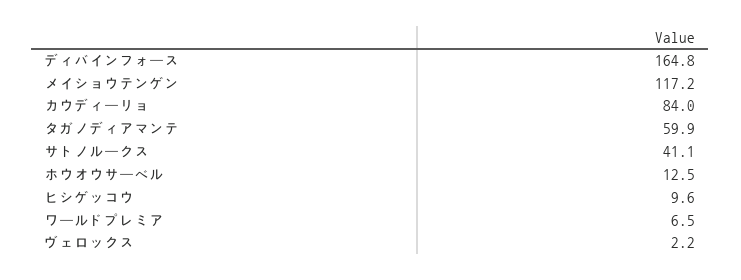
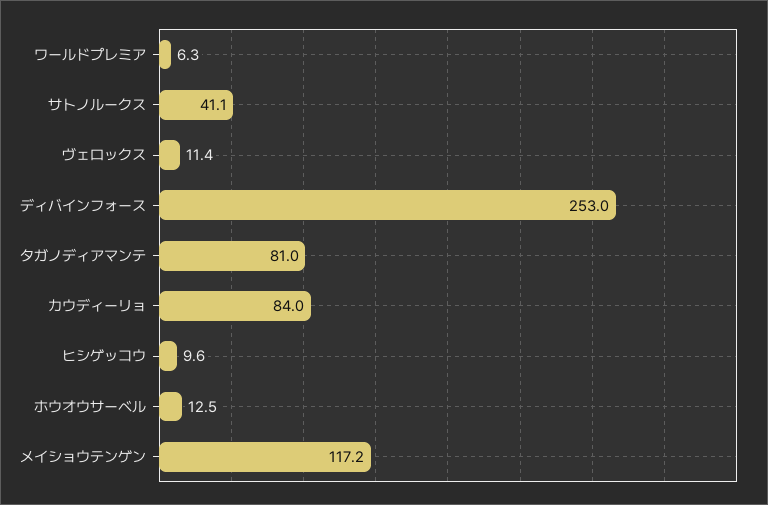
  {
-   "ディバインフォース": 164.8,
+   "ディバインフォース": 253,
    "メイショウテンゲン": 117.2,
    "カウディーリョ": 84,
-   "タガノディアマンテ": 59.9,
+   "タガノディアマンテ": 81,
    "サトノルークス": 41.1,
    "ホウオウサーベル": 12.5,
    "ヒシゲッコウ": 9.6,
-   "ワールドプレミア": 6.5,
+   "ワールドプレミア": 6.3,
-   "ヴェロックス": 2.2
+   "ヴェロックス": 11.4
  }

